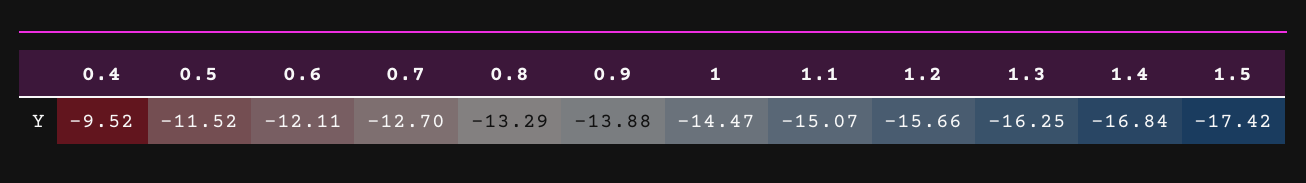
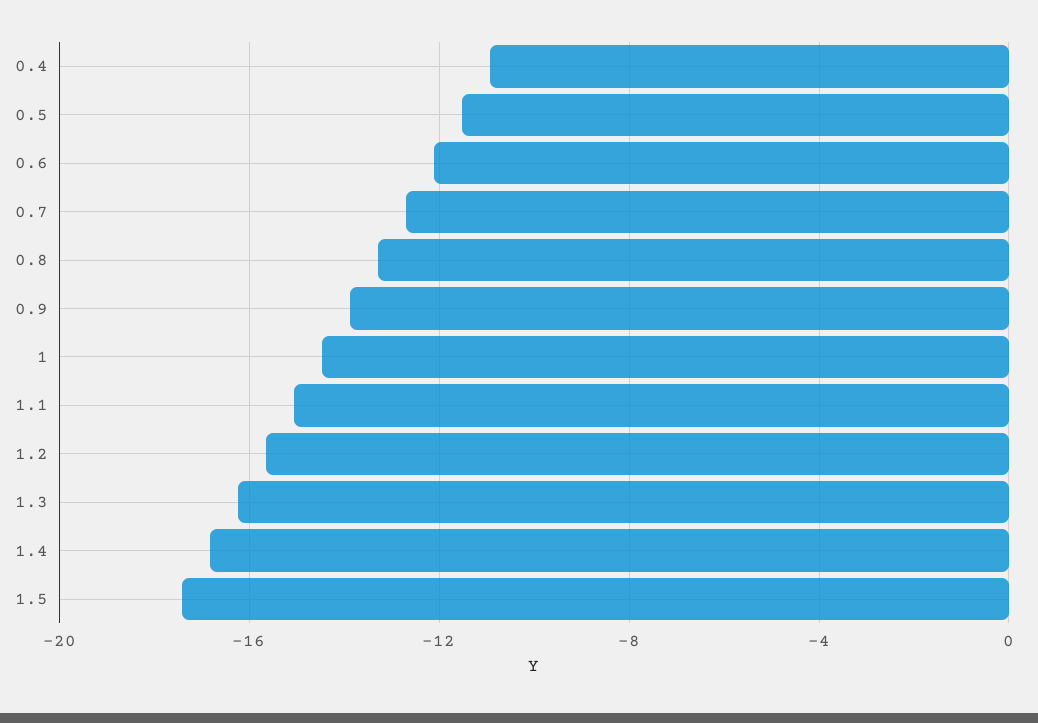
  {
-   "0.4": -9.52,
+   "0.4": -11,
    "0.5": -11.52,
    "0.6": -12.11,
    "0.7": -12.7,
    "0.8": -13.29,
    "0.9": -13.88,
    "1": -14.47,
    "1.1": -15.07,
    "1.2": -15.66,
    "1.3": -16.25,
    "1.4": -16.84,
    "1.5": -17.42
  }

